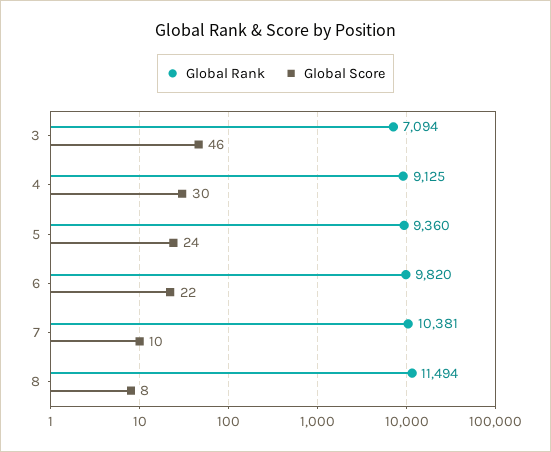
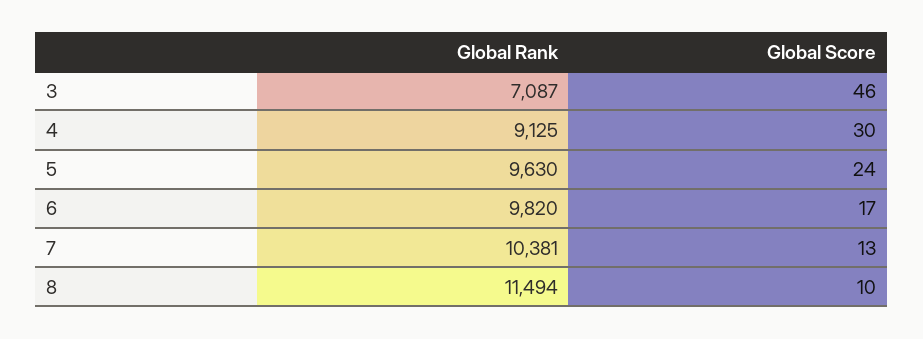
  {
    "Global Rank": {
-     "3": 7094,
+     "3": 7087,
      "4": 9125,
-     "5": 9360,
+     "5": 9630,
      "6": 9820,
      "7": 10381,
      "8": 11494
    },
    "Global Score": {
      "3": 46,
      "4": 30,
      "5": 24,
-     "6": 22,
+     "6": 17,
-     "7": 10,
+     "7": 13,
-     "8": 8
+     "8": 10
    }
  }

